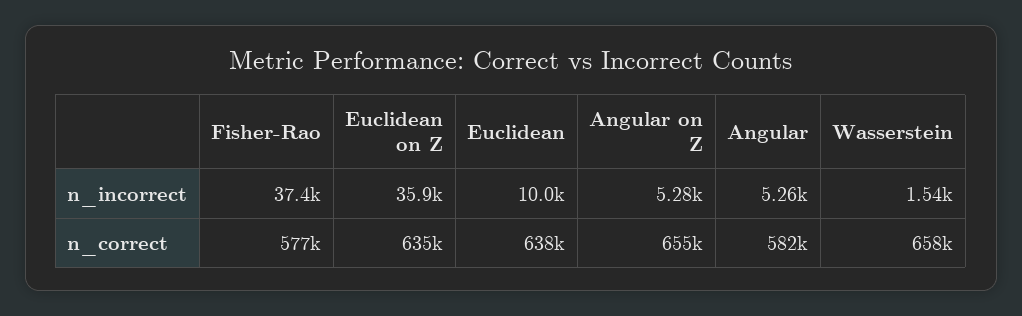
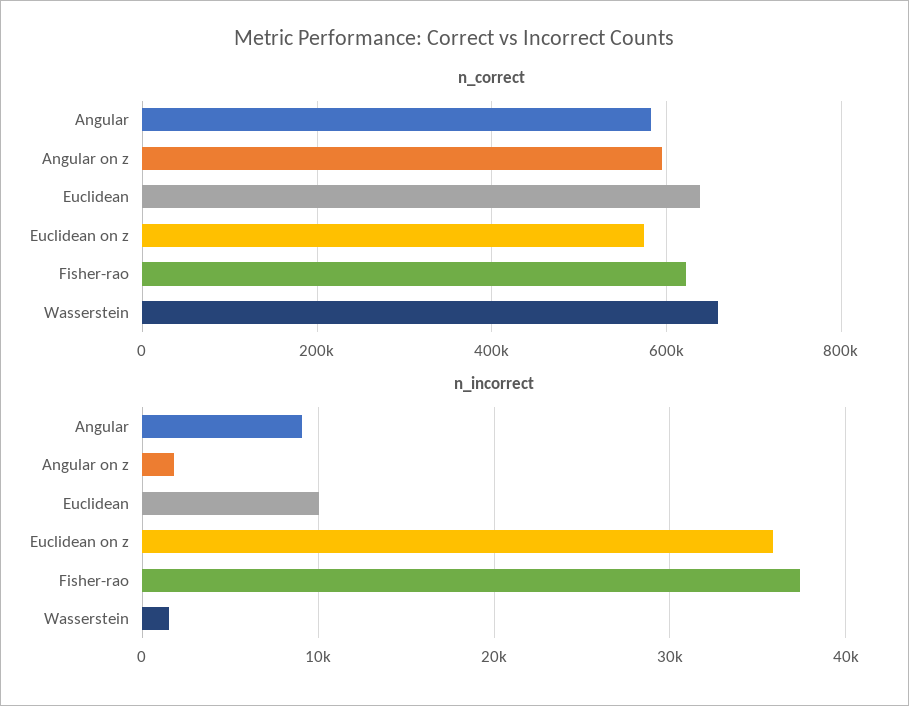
  {
    "n_incorrect": {
      "Fisher-Rao": 37400,
      "Euclidean on Z": 35900,
      "Euclidean": 10000,
-     "Angular on Z": 5280,
+     "Angular on Z": 2000,
-     "Angular": 5260,
+     "Angular": 9000,
      "Wasserstein": 1540
    },
    "n_correct": {
-     "Fisher-Rao": 577000,
+     "Fisher-Rao": 620000,
-     "Euclidean on Z": 635000,
+     "Euclidean on Z": 580000,
      "Euclidean": 638000,
-     "Angular on Z": 655000,
+     "Angular on Z": 600000,
      "Angular": 582000,
      "Wasserstein": 658000
    }
  }

